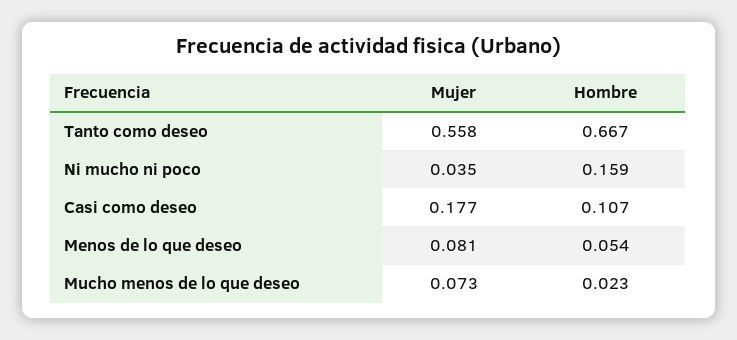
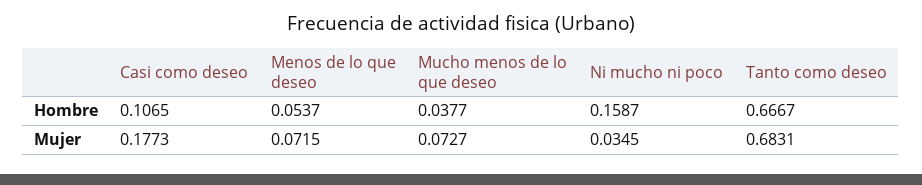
  {
    "Mujer": {
-     "Tanto como deseo": 0.558,
+     "Tanto como deseo": 0.6831,
      "Ni mucho ni poco": 0.0345,
      "Casi como deseo": 0.1773,
-     "Menos de lo que deseo": 0.081,
+     "Menos de lo que deseo": 0.0715,
      "Mucho menos de lo que deseo": 0.0727
    },
    "Hombre": {
      "Tanto como deseo": 0.6667,
      "Ni mucho ni poco": 0.1587,
      "Casi como deseo": 0.1065,
      "Menos de lo que deseo": 0.0537,
-     "Mucho menos de lo que deseo": 0.023
+     "Mucho menos de lo que deseo": 0.0377
    }
  }

